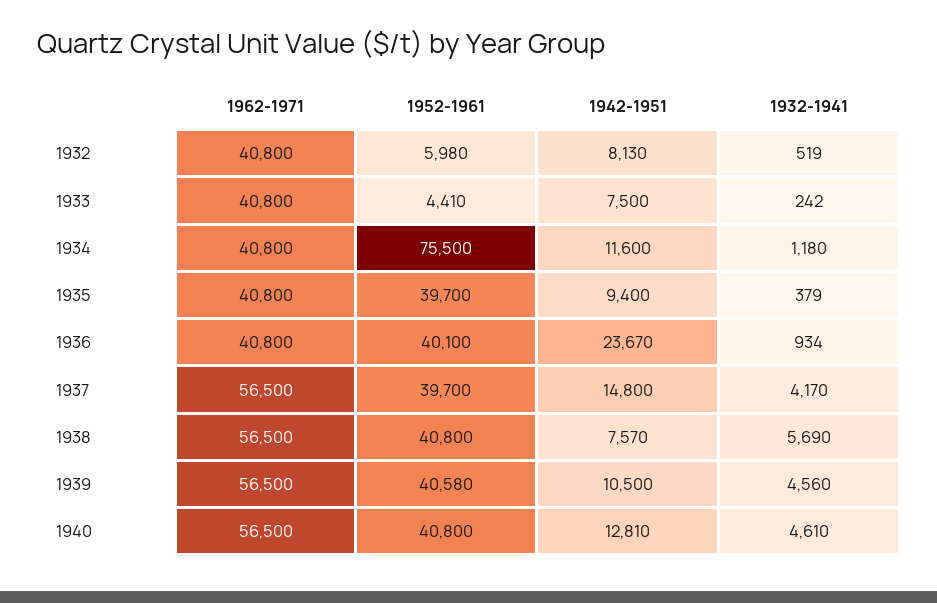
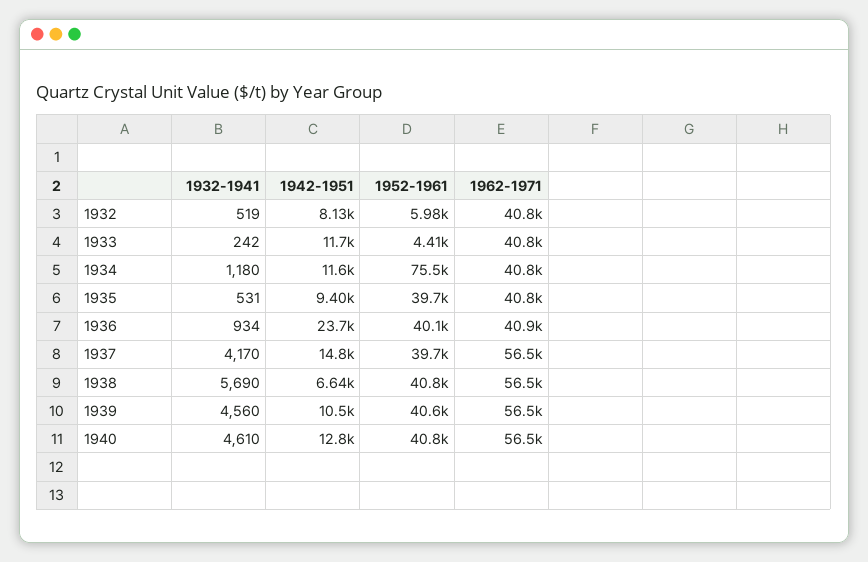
  {
    "1962-1971": {
      "1932": 40800,
      "1933": 40800,
      "1934": 40800,
      "1935": 40800,
-     "1936": 40800,
+     "1936": 40900,
      "1937": 56500,
      "1938": 56500,
      "1939": 56500,
      "1940": 56500
    },
    "1952-1961": {
      "1932": 5980,
      "1933": 4410,
      "1934": 75500,
      "1935": 39700,
      "1936": 40100,
      "1937": 39700,
      "1938": 40800,
      "1939": 40580,
      "1940": 40800
    },
    "1942-1951": {
      "1932": 8130,
-     "1933": 7500,
+     "1933": 11700,
      "1934": 11600,
      "1935": 9400,
      "1936": 23670,
      "1937": 14800,
-     "1938": 7570,
+     "1938": 6640,
      "1939": 10500,
      "1940": 12810
    },
    "1932-1941": {
      "1932": 519,
      "1933": 242,
      "1934": 1180,
-     "1935": 379,
+     "1935": 531,
      "1936": 934,
      "1937": 4170,
      "1938": 5690,
      "1939": 4560,
      "1940": 4610
    }
  }

